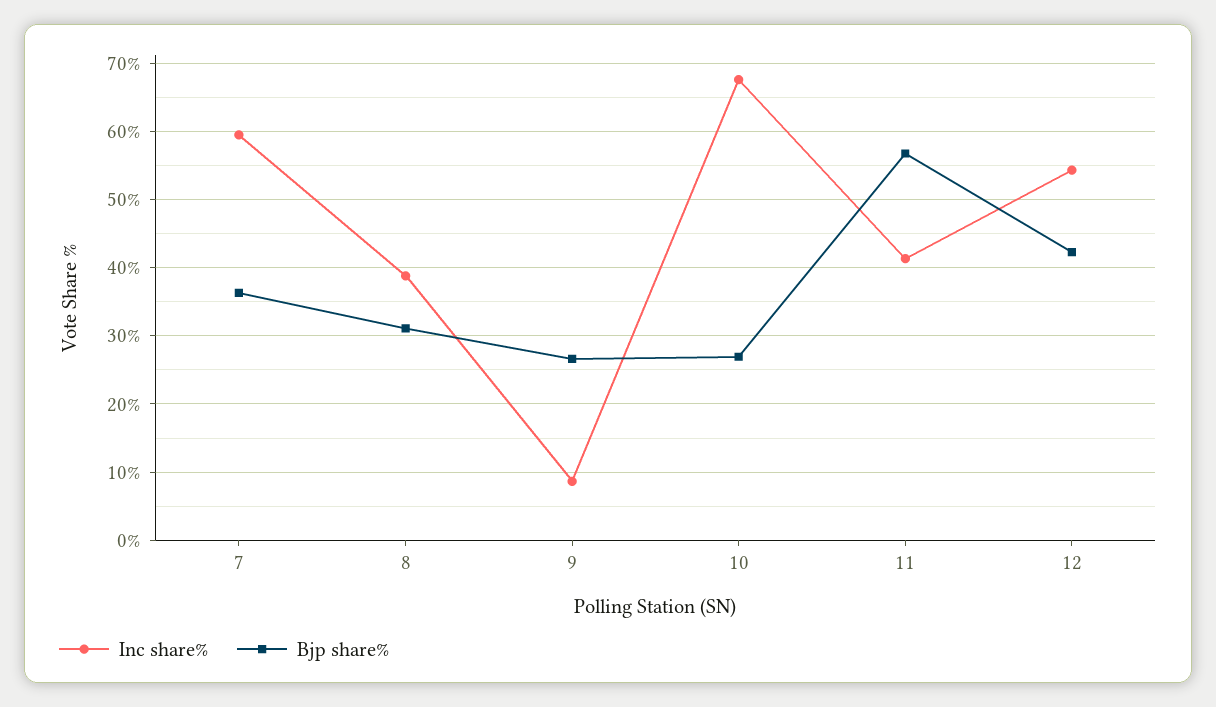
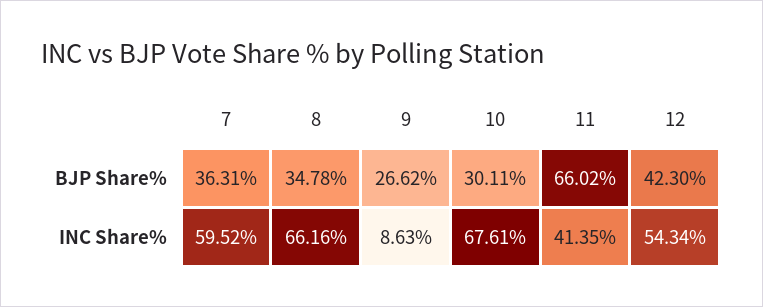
  {
    "Inc share%": {
      "7": 59.52,
-     "8": 39,
+     "8": 66.16,
      "9": 8.63,
      "10": 67.61,
      "11": 41.35,
      "12": 54.34
    },
    "Bjp share%": {
      "7": 36.31,
-     "8": 31,
+     "8": 34.78,
      "9": 26.62,
-     "10": 27,
+     "10": 30.11,
-     "11": 57,
+     "11": 66.02,
      "12": 42.3
    }
  }

